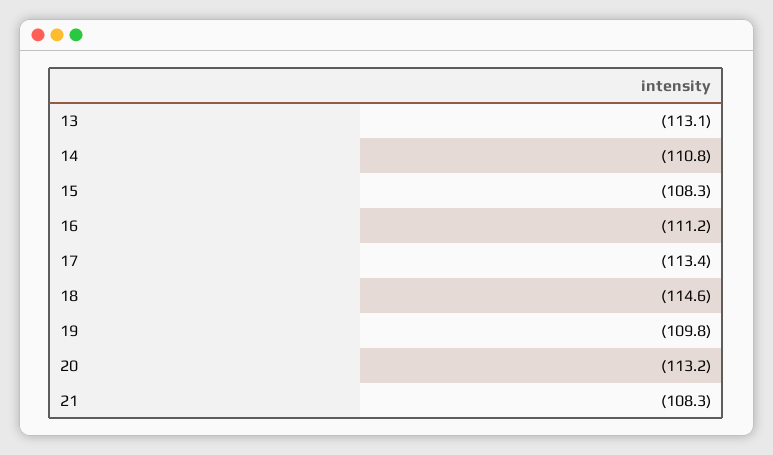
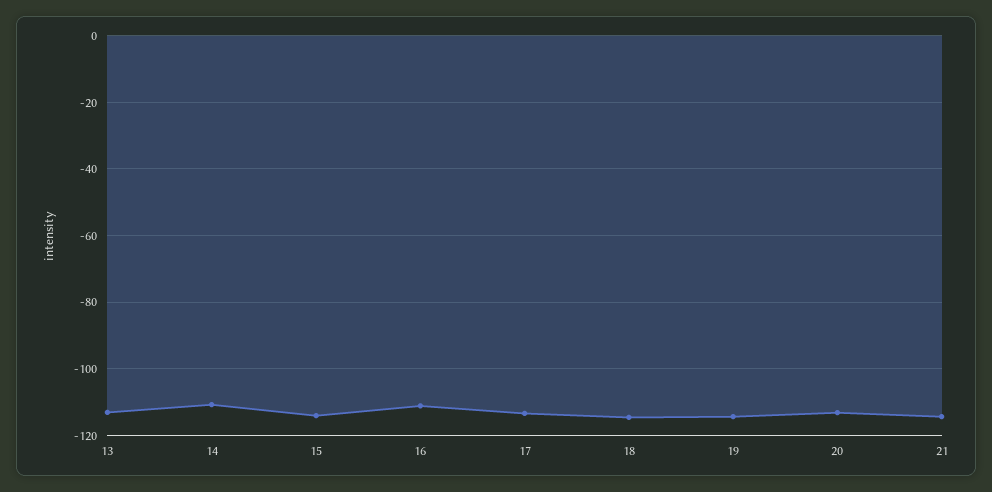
  {
    "13": -113.1,
    "14": -110.8,
-   "15": -108.3,
+   "15": -114,
    "16": -111.2,
    "17": -113.4,
    "18": -114.6,
-   "19": -109.8,
+   "19": -114,
    "20": -113.2,
-   "21": -108.3
+   "21": -114
  }

